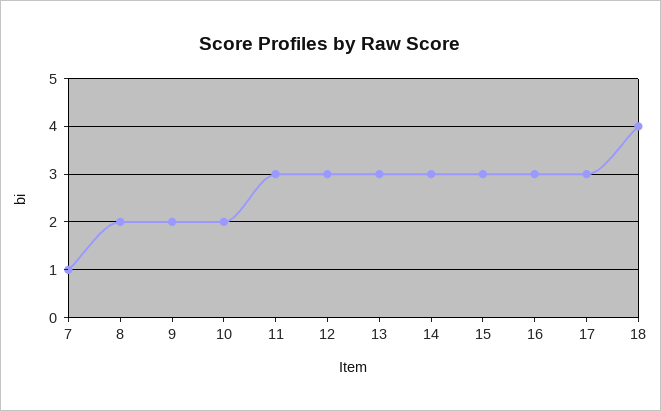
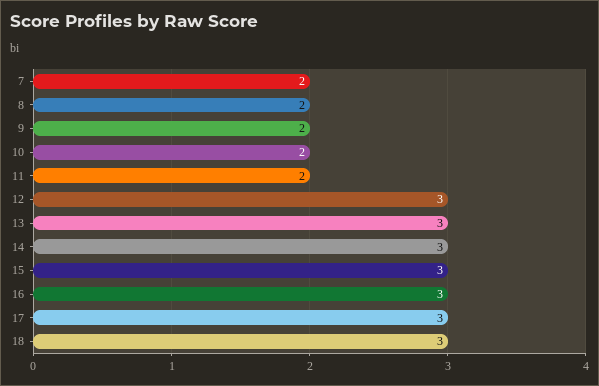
  {
-   "7": 1,
+   "7": 2,
    "8": 2,
    "9": 2,
    "10": 2,
-   "11": 3,
+   "11": 2,
    "12": 3,
    "13": 3,
    "14": 3,
    "15": 3,
    "16": 3,
    "17": 3,
-   "18": 4
+   "18": 3
  }

